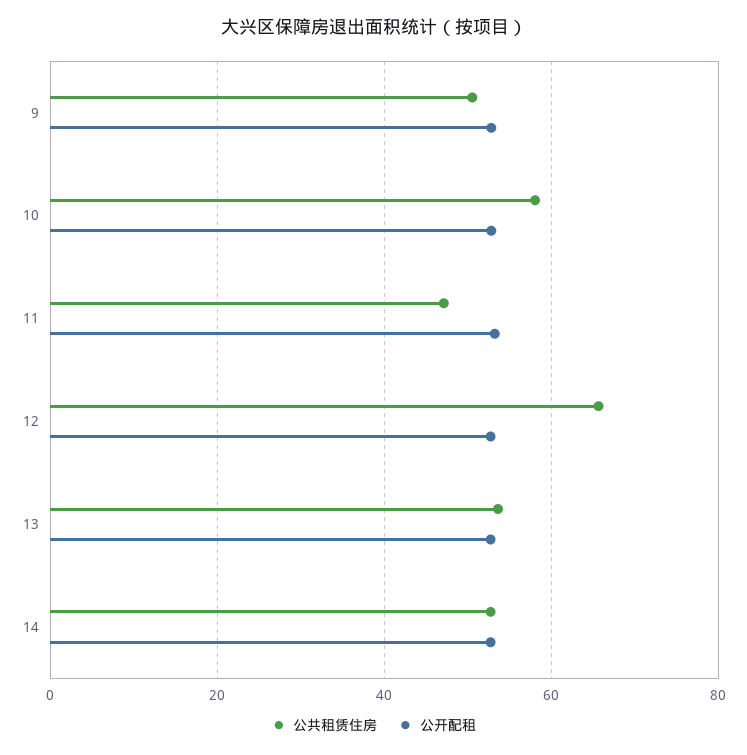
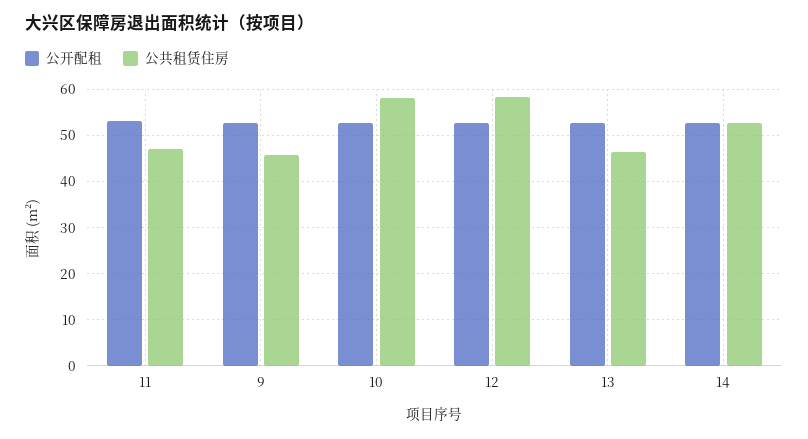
  {
    "公共租赁住房": {
-     "9": 50,
+     "9": 46,
      "10": 58,
      "11": 48,
-     "12": 66,
+     "12": 58,
-     "13": 54,
+     "13": 46,
      "14": 52
    },
    "公开配租": {
      "9": 52,
      "10": 52,
      "11": 54,
      "12": 52,
      "13": 52,
      "14": 52
    }
  }

